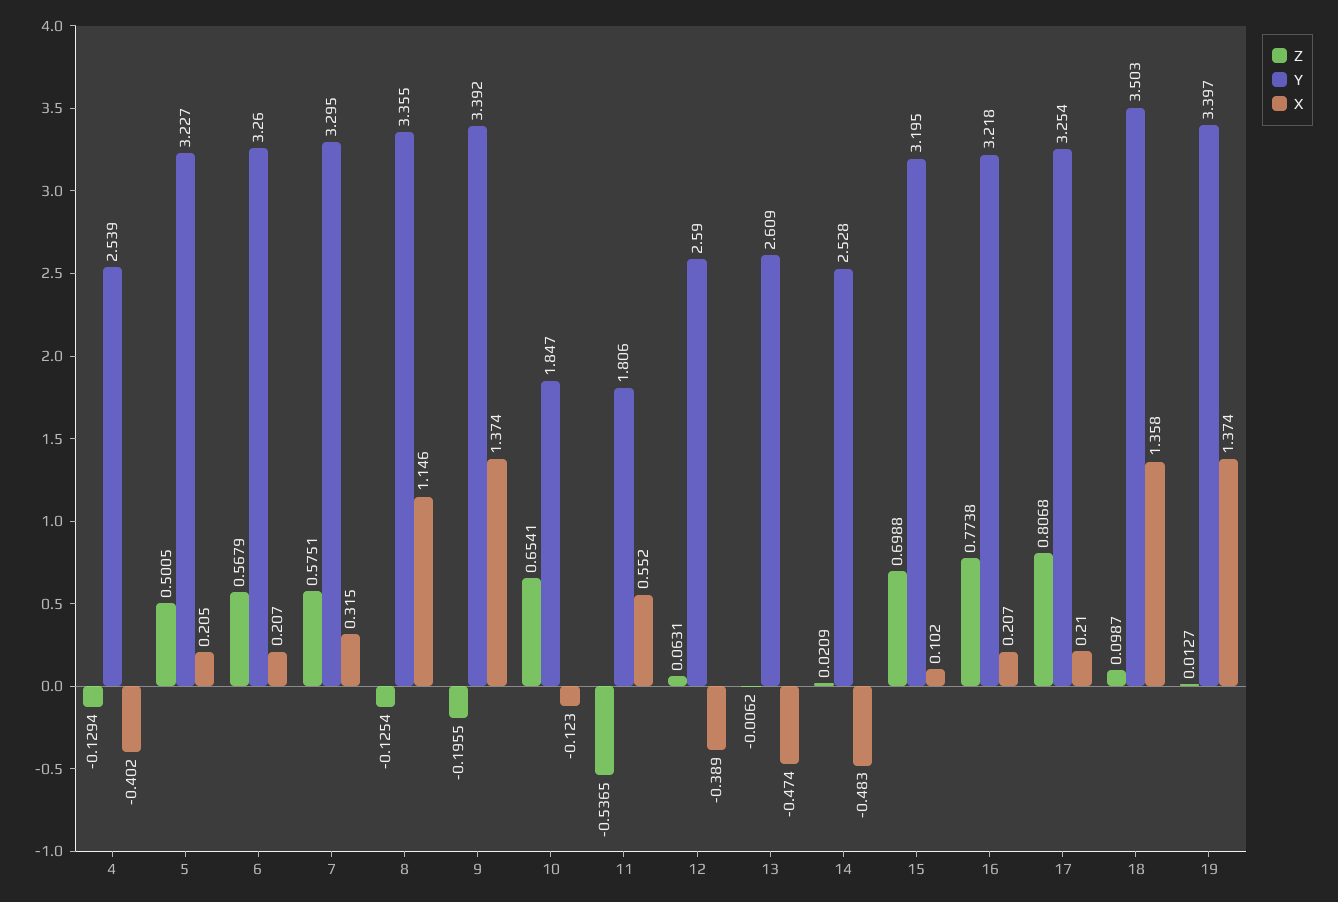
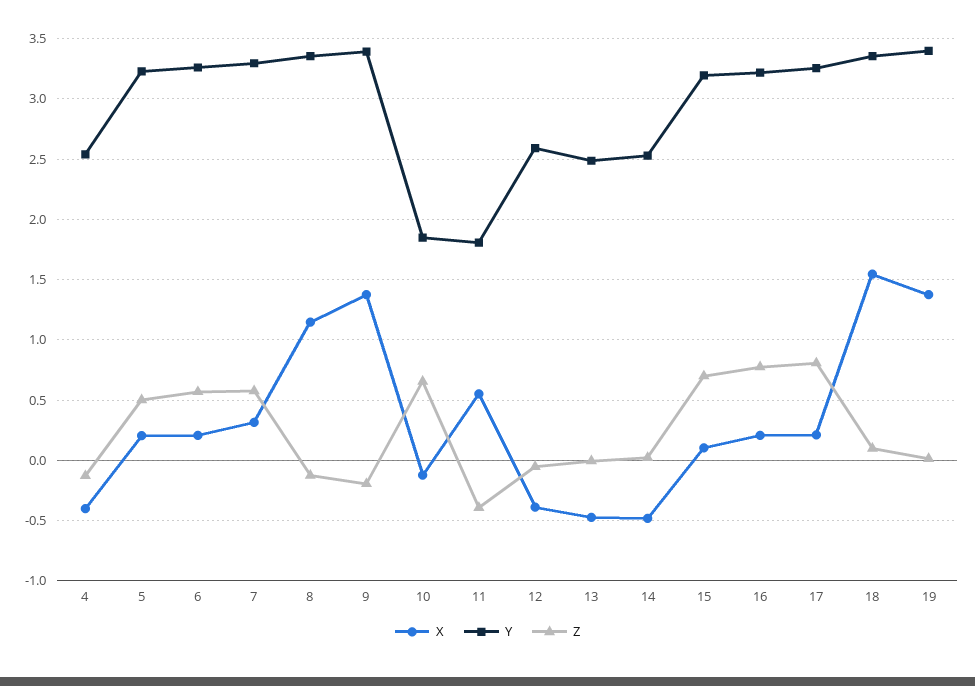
  {
    "Z": {
      "4": -0.1294,
      "5": 0.5005,
      "6": 0.5679,
      "7": 0.5751,
      "8": -0.1254,
      "9": -0.1955,
      "10": 0.6541,
-     "11": -0.5365,
+     "11": -0.4,
-     "12": 0.0631,
+     "12": -0.05,
      "13": -0.0062,
      "14": 0.0209,
      "15": 0.6988,
      "16": 0.7738,
      "17": 0.8068,
      "18": 0.0987,
      "19": 0.0127
    },
    "Y": {
      "4": 2.539,
      "5": 3.227,
      "6": 3.26,
      "7": 3.295,
      "8": 3.355,
      "9": 3.392,
      "10": 1.847,
      "11": 1.806,
      "12": 2.59,
-     "13": 2.609,
+     "13": 2.5,
      "14": 2.528,
      "15": 3.195,
      "16": 3.218,
      "17": 3.254,
-     "18": 3.503,
+     "18": 3.35,
      "19": 3.397
    },
    "X": {
      "4": -0.402,
      "5": 0.205,
      "6": 0.207,
      "7": 0.315,
      "8": 1.146,
      "9": 1.374,
      "10": -0.123,
      "11": 0.552,
      "12": -0.389,
      "13": -0.474,
      "14": -0.483,
      "15": 0.102,
      "16": 0.207,
      "17": 0.21,
-     "18": 1.358,
+     "18": 1.55,
      "19": 1.374
    }
  }

